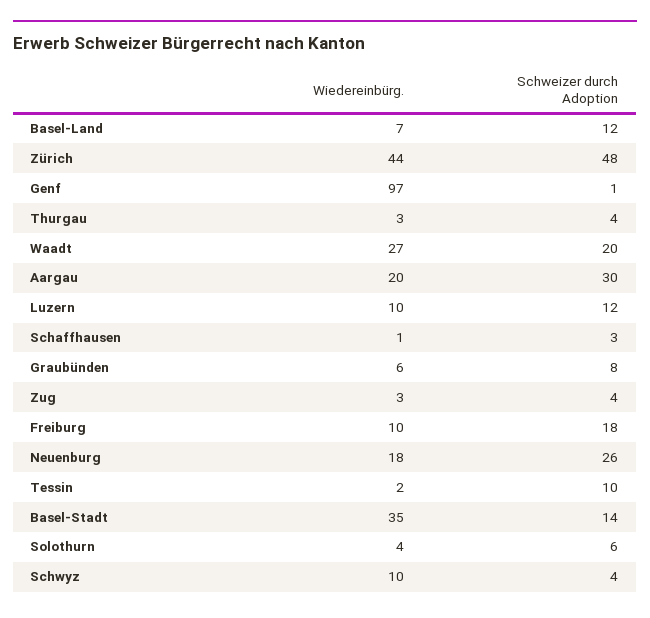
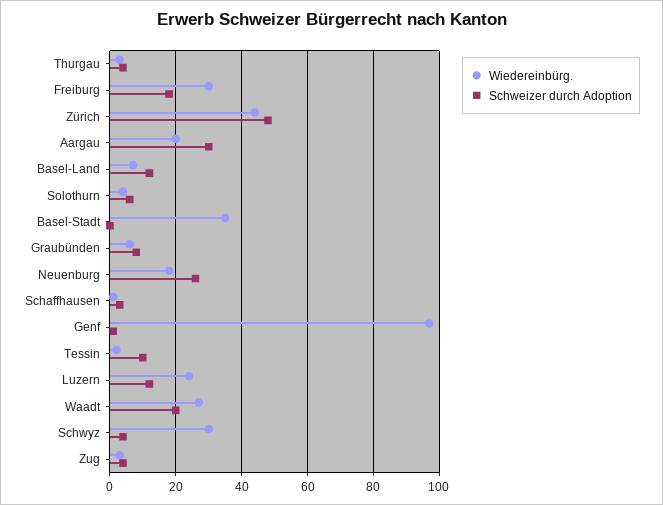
  {
    "Wiedereinbürg.": {
      "Basel-Land": 7,
      "Zürich": 44,
      "Genf": 97,
      "Thurgau": 3,
      "Waadt": 27,
      "Aargau": 20,
-     "Luzern": 10,
+     "Luzern": 25,
      "Schaffhausen": 1,
      "Graubünden": 6,
      "Zug": 3,
-     "Freiburg": 10,
+     "Freiburg": 30,
      "Neuenburg": 18,
      "Tessin": 2,
      "Basel-Stadt": 35,
      "Solothurn": 4,
-     "Schwyz": 10
+     "Schwyz": 30
    },
    "Schweizer durch Adoption": {
      "Basel-Land": 12,
      "Zürich": 48,
      "Genf": 1,
      "Thurgau": 4,
      "Waadt": 20,
      "Aargau": 30,
      "Luzern": 12,
      "Schaffhausen": 3,
      "Graubünden": 8,
      "Zug": 4,
      "Freiburg": 18,
      "Neuenburg": 26,
      "Tessin": 10,
-     "Basel-Stadt": 14,
+     "Basel-Stadt": 0,
      "Solothurn": 6,
      "Schwyz": 4
    }
  }

